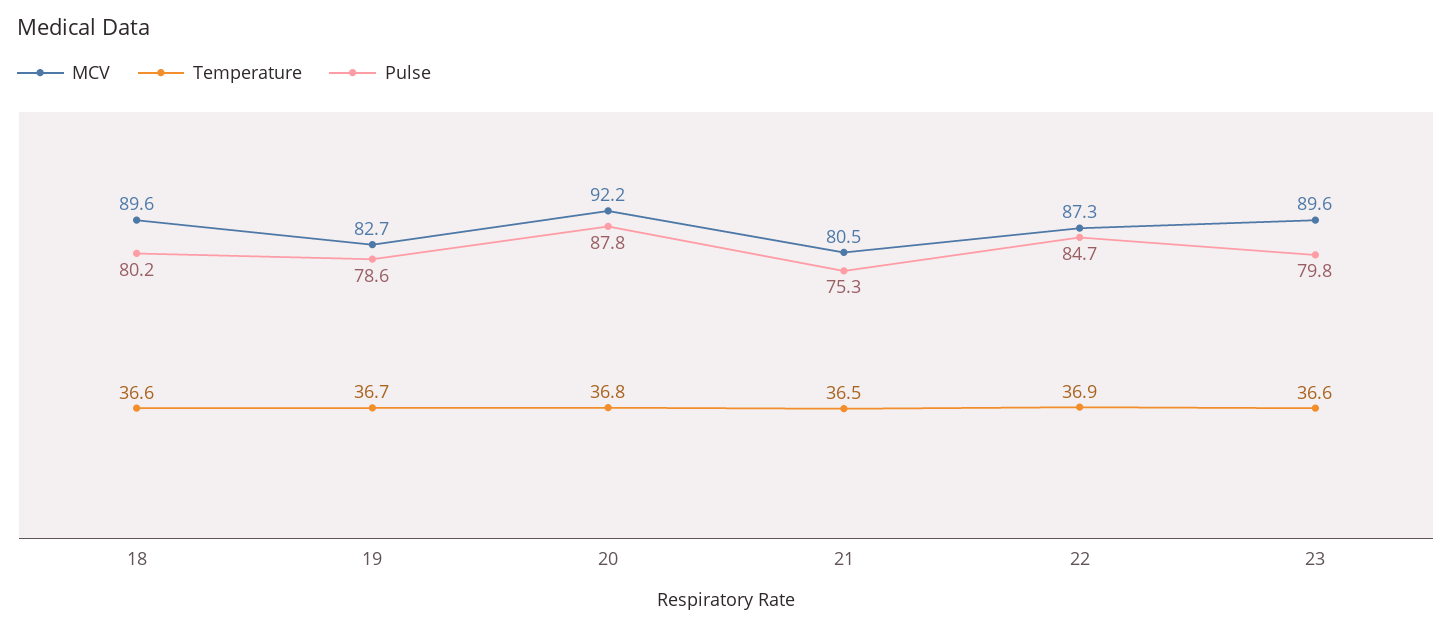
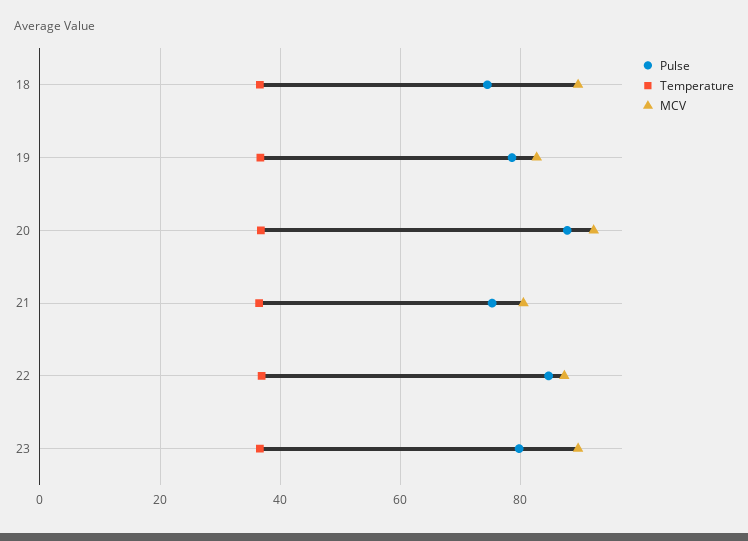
  {
    "MCV": {
      "18": 89.6,
      "19": 82.7,
      "20": 92.2,
      "21": 80.5,
      "22": 87.3,
      "23": 89.6
    },
    "Temperature": {
      "18": 36.6,
      "19": 36.7,
      "20": 36.8,
      "21": 36.5,
      "22": 36.9,
      "23": 36.6
    },
    "Pulse": {
-     "18": 80.2,
+     "18": 74,
      "19": 78.6,
      "20": 87.8,
      "21": 75.3,
      "22": 84.7,
      "23": 79.8
    }
  }

